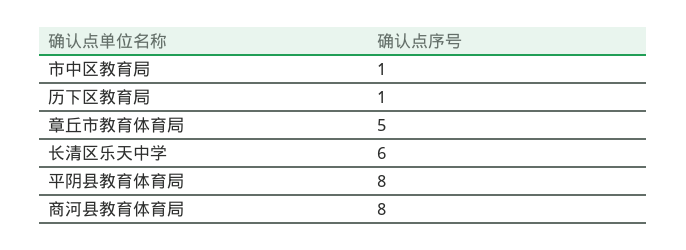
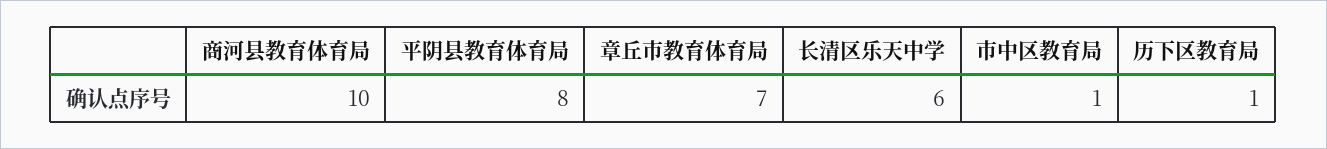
  {
    "市中区教育局": 1,
    "历下区教育局": 1,
-   "章丘市教育体育局": 5,
+   "章丘市教育体育局": 7,
    "长清区乐天中学": 6,
    "平阴县教育体育局": 8,
-   "商河县教育体育局": 8
+   "商河县教育体育局": 10
  }

